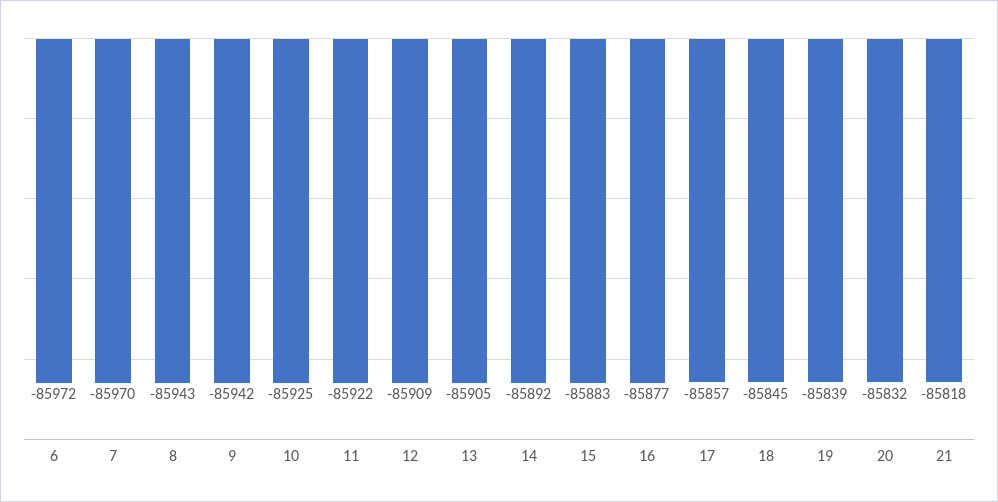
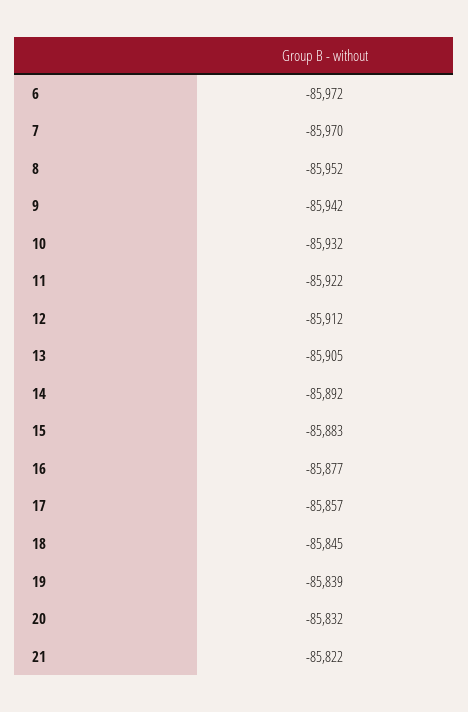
  {
    "6": -85972,
    "7": -85970,
-   "8": -85943,
+   "8": -85952,
    "9": -85942,
-   "10": -85925,
+   "10": -85932,
    "11": -85922,
-   "12": -85909,
+   "12": -85912,
    "13": -85905,
    "14": -85892,
    "15": -85883,
    "16": -85877,
    "17": -85857,
    "18": -85845,
    "19": -85839,
    "20": -85832,
-   "21": -85818
+   "21": -85822
  }

